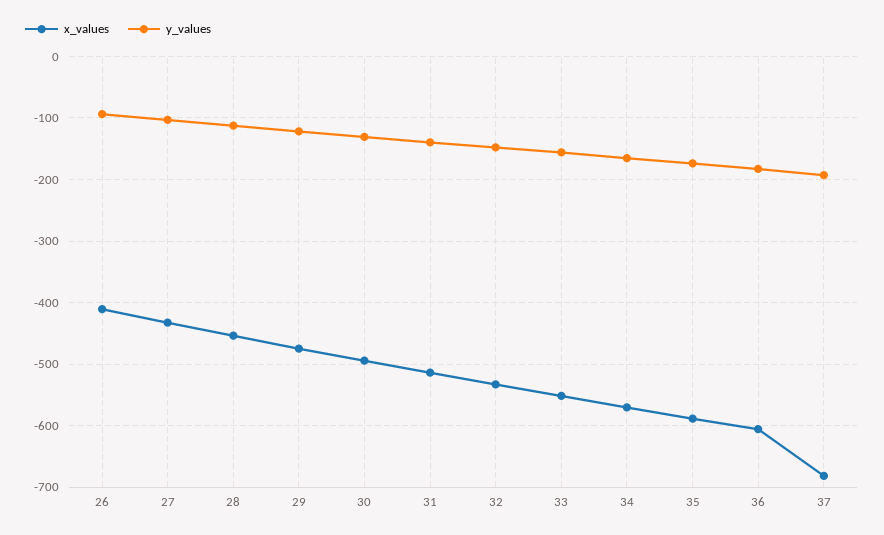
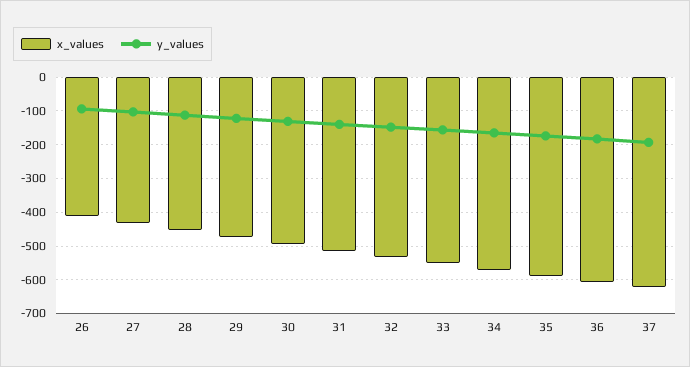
  {
    "x_values": {
      "26": -410,
      "27": -430,
      "28": -450,
      "29": -470,
      "30": -490,
      "31": -510,
      "32": -530,
      "33": -550,
      "34": -570,
      "35": -590,
      "36": -610,
-     "37": -680
+     "37": -620
    },
    "y_values": {
      "26": -90,
      "27": -100,
      "28": -110,
      "29": -120,
      "30": -130,
      "31": -140,
      "32": -150,
      "33": -160,
      "34": -170,
      "35": -170,
      "36": -180,
      "37": -190
    }
  }

